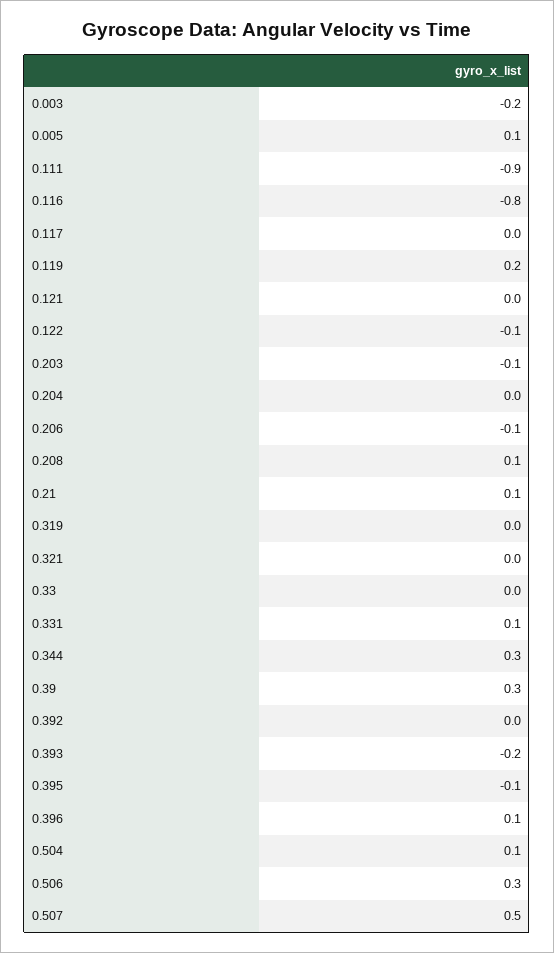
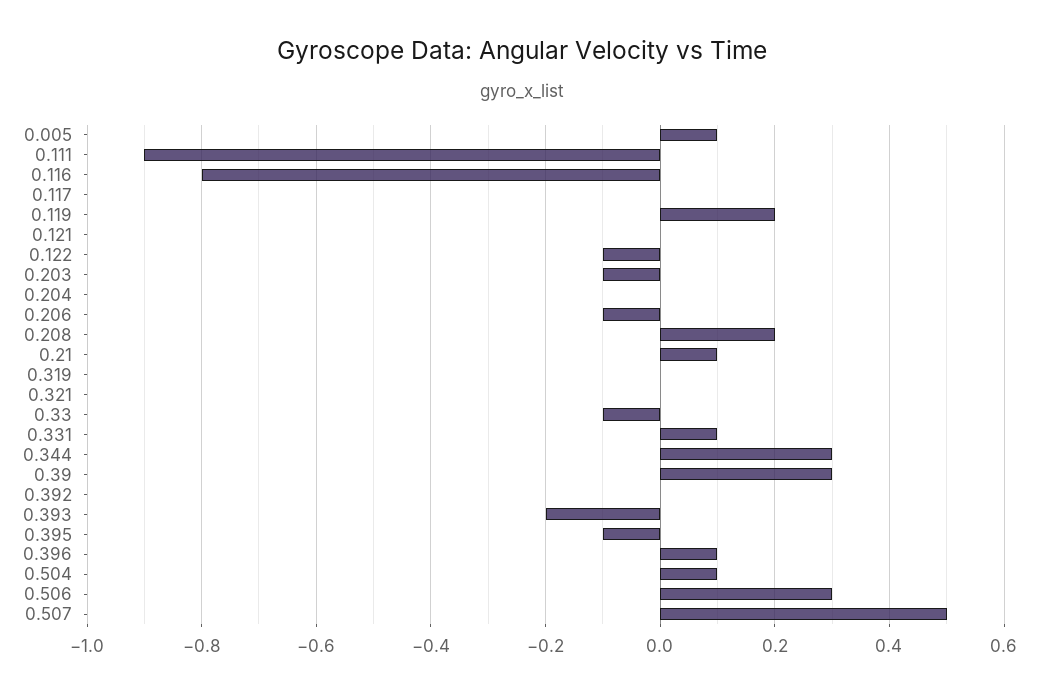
  {
-   "0.003": -0.2,
    "0.005": 0.1,
    "0.111": -0.9,
    "0.116": -0.8,
    "0.117": 0,
    "0.119": 0.2,
    "0.121": 0,
    "0.122": -0.1,
    "0.203": -0.1,
    "0.204": 0,
    "0.206": -0.1,
-   "0.208": 0.1,
+   "0.208": 0.2,
    "0.21": 0.1,
    "0.319": 0,
    "0.321": 0,
-   "0.33": 0,
+   "0.33": -0.1,
    "0.331": 0.1,
    "0.344": 0.3,
    "0.39": 0.3,
    "0.392": 0,
    "0.393": -0.2,
    "0.395": -0.1,
    "0.396": 0.1,
    "0.504": 0.1,
    "0.506": 0.3,
    "0.507": 0.5
  }

